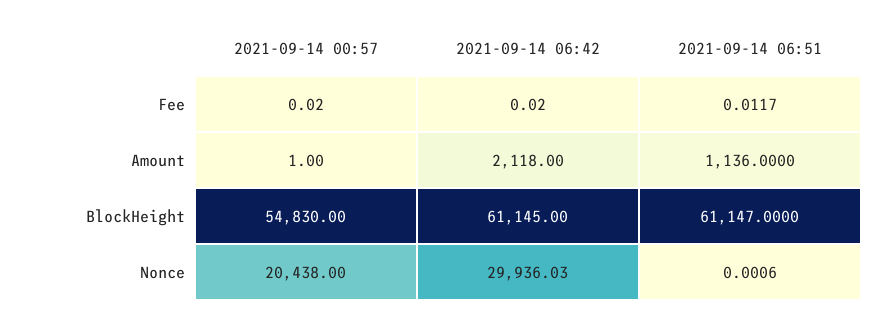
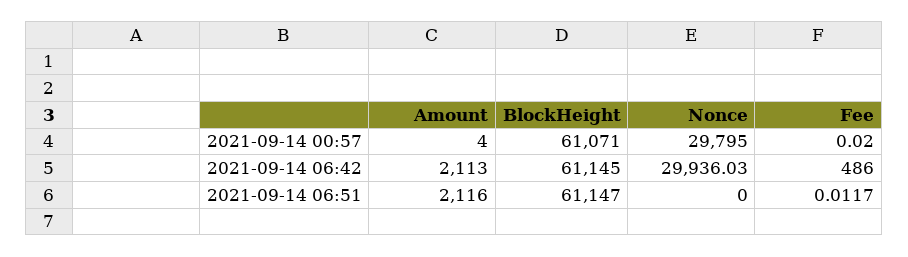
  {
    "2021-09-14 00:57": {
      "Fee": 0.02,
-     "Amount": 1,
+     "Amount": 4,
-     "BlockHeight": 54830,
+     "BlockHeight": 61071,
-     "Nonce": 20438
+     "Nonce": 29795
    },
    "2021-09-14 06:42": {
-     "Fee": 0.02,
+     "Fee": 486,
-     "Amount": 2118,
+     "Amount": 2113,
      "BlockHeight": 61145,
      "Nonce": 29936.03
    },
    "2021-09-14 06:51": {
      "Fee": 0.0117,
-     "Amount": 1136,
+     "Amount": 2116,
      "BlockHeight": 61147,
-     "Nonce": 0.0006
+     "Nonce": 0
    }
  }

